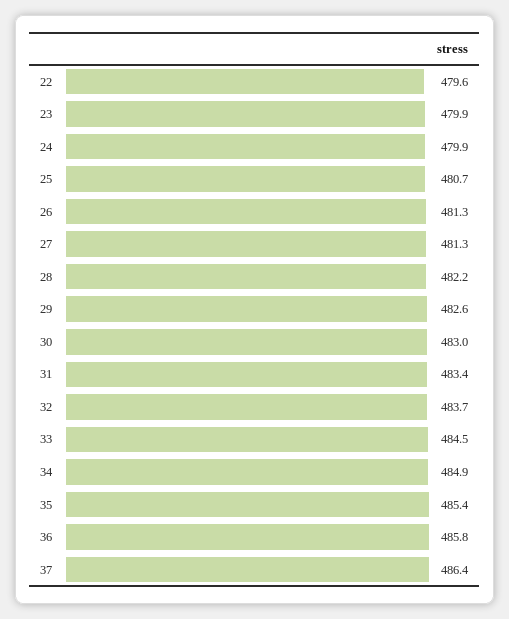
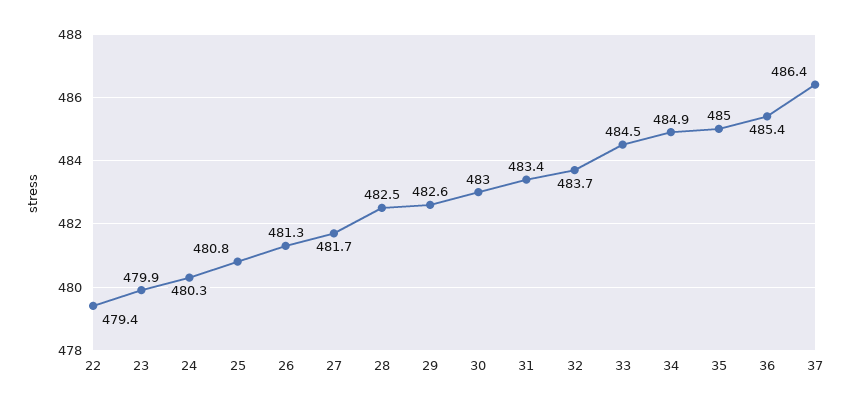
  {
-   "22": 479.6,
+   "22": 479.4,
    "23": 479.9,
-   "24": 479.9,
+   "24": 480.3,
-   "25": 480.7,
+   "25": 480.8,
    "26": 481.3,
-   "27": 481.3,
+   "27": 481.7,
-   "28": 482.2,
+   "28": 482.5,
    "29": 482.6,
    "30": 483,
    "31": 483.4,
    "32": 483.7,
    "33": 484.5,
    "34": 484.9,
-   "35": 485.4,
+   "35": 485,
-   "36": 485.8,
+   "36": 485.4,
    "37": 486.4
  }

